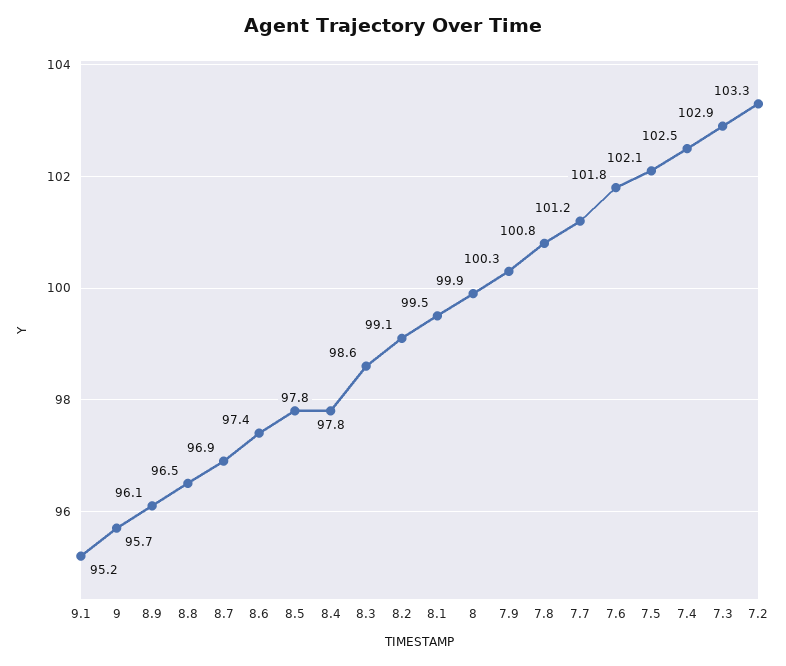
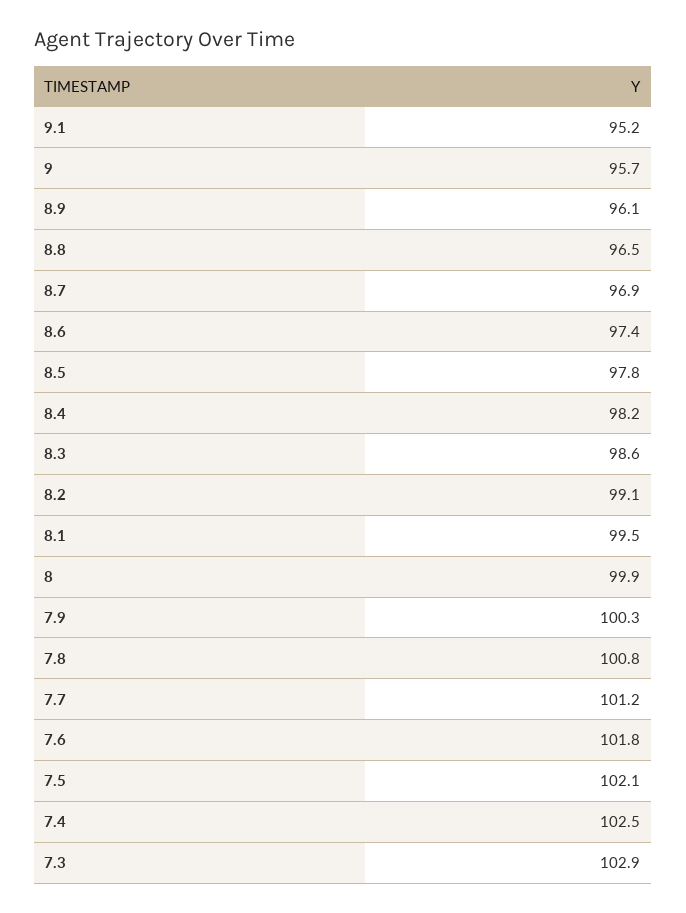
  {
    "9.1": 95.2,
    "9": 95.7,
    "8.9": 96.1,
    "8.8": 96.5,
    "8.7": 96.9,
    "8.6": 97.4,
    "8.5": 97.8,
-   "8.4": 97.8,
+   "8.4": 98.2,
    "8.3": 98.6,
    "8.2": 99.1,
    "8.1": 99.5,
    "8": 99.9,
    "7.9": 100.3,
    "7.8": 100.8,
    "7.7": 101.2,
    "7.6": 101.8,
    "7.5": 102.1,
    "7.4": 102.5,
-   "7.3": 102.9,
+   "7.3": 102.9
-   "7.2": 103.3
  }

